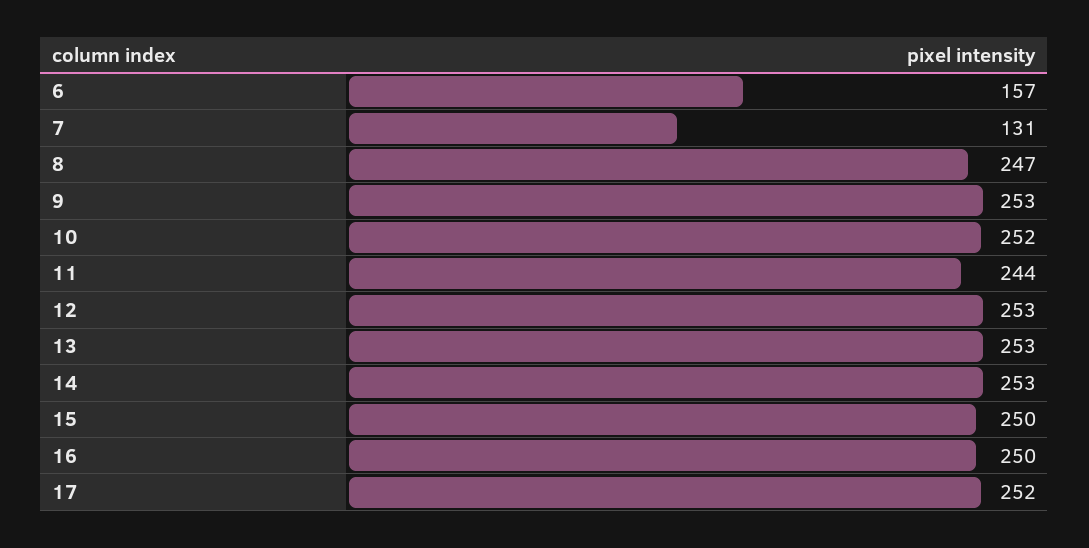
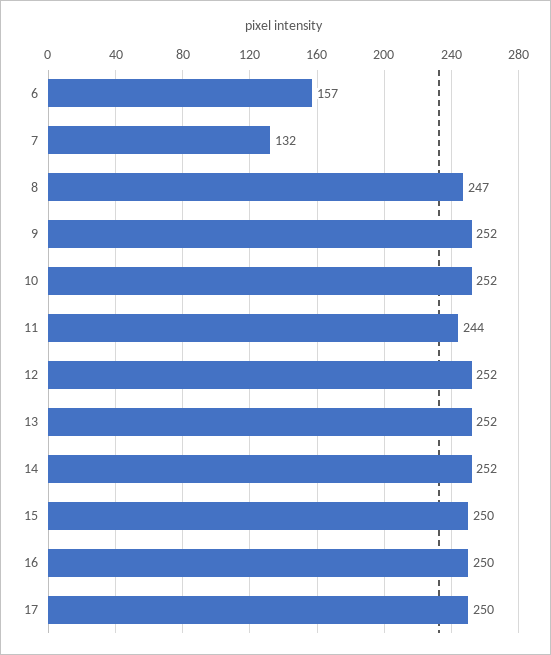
  {
    "6": 157,
-   "7": 131,
+   "7": 132,
    "8": 247,
-   "9": 253,
+   "9": 252,
    "10": 252,
    "11": 244,
-   "12": 253,
+   "12": 252,
-   "13": 253,
+   "13": 252,
-   "14": 253,
+   "14": 252,
    "15": 250,
    "16": 250,
-   "17": 252
+   "17": 250
  }

